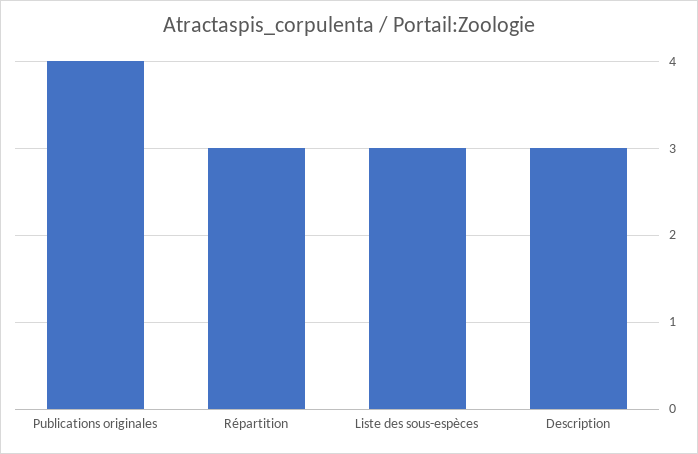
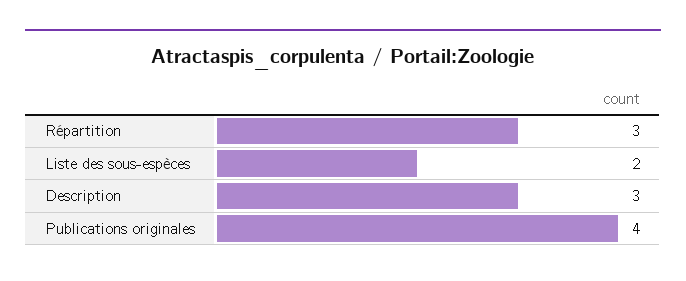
  {
    "Publications originales": 4,
    "Répartition": 3,
-   "Liste des sous-espèces": 3,
+   "Liste des sous-espèces": 2,
    "Description": 3
  }

